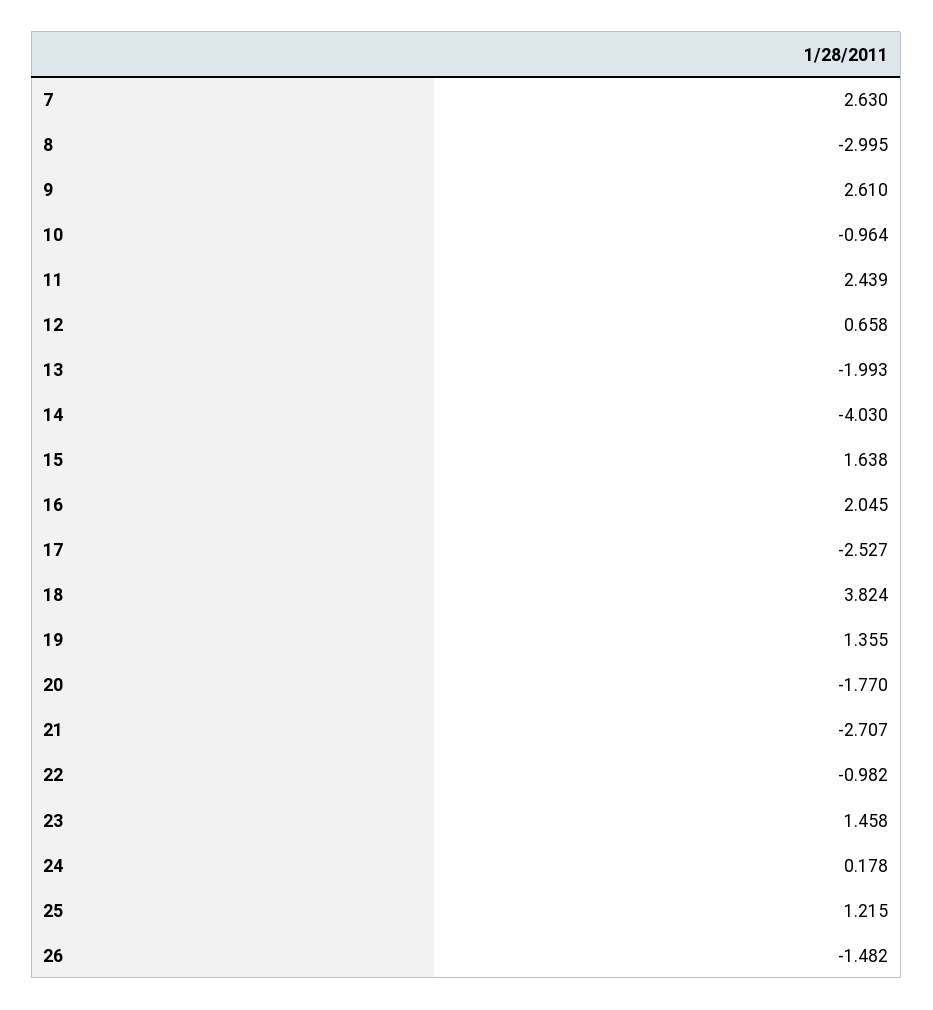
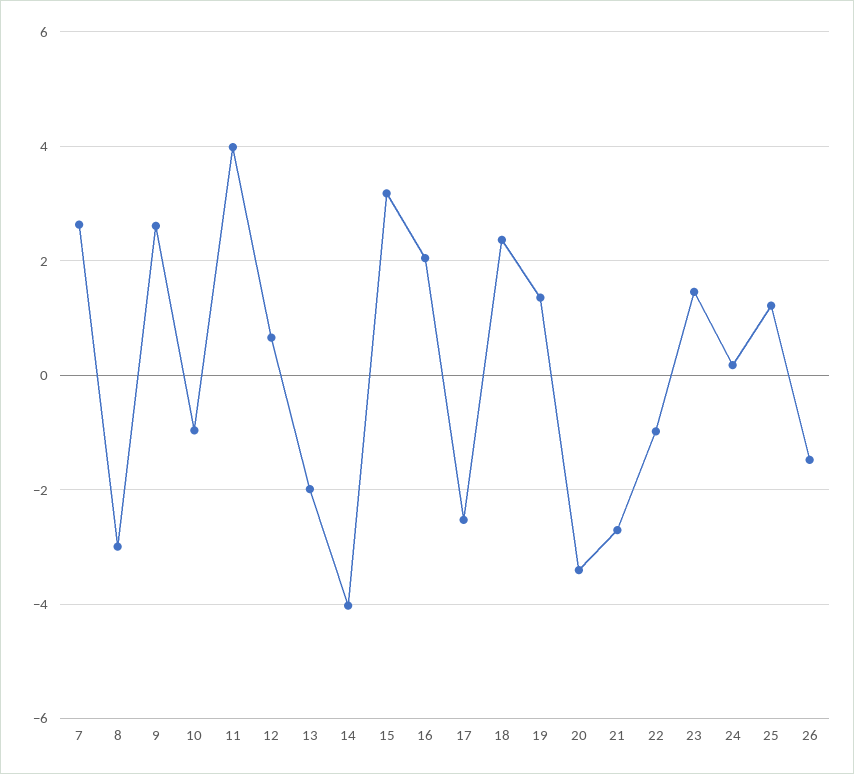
  {
    "7": 2.63,
    "8": -2.995,
    "9": 2.61,
    "10": -0.964,
-   "11": 2.439,
+   "11": 4,
    "12": 0.658,
    "13": -1.993,
    "14": -4.03,
-   "15": 1.638,
+   "15": 3.2,
    "16": 2.045,
    "17": -2.527,
-   "18": 3.824,
+   "18": 2.4,
    "19": 1.355,
-   "20": -1.77,
+   "20": -3.4,
    "21": -2.707,
    "22": -0.982,
    "23": 1.458,
    "24": 0.178,
    "25": 1.215,
    "26": -1.482
  }

